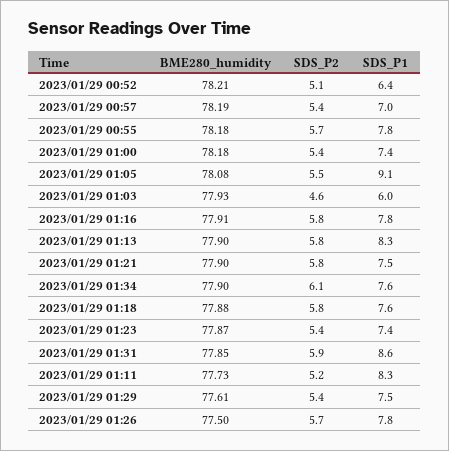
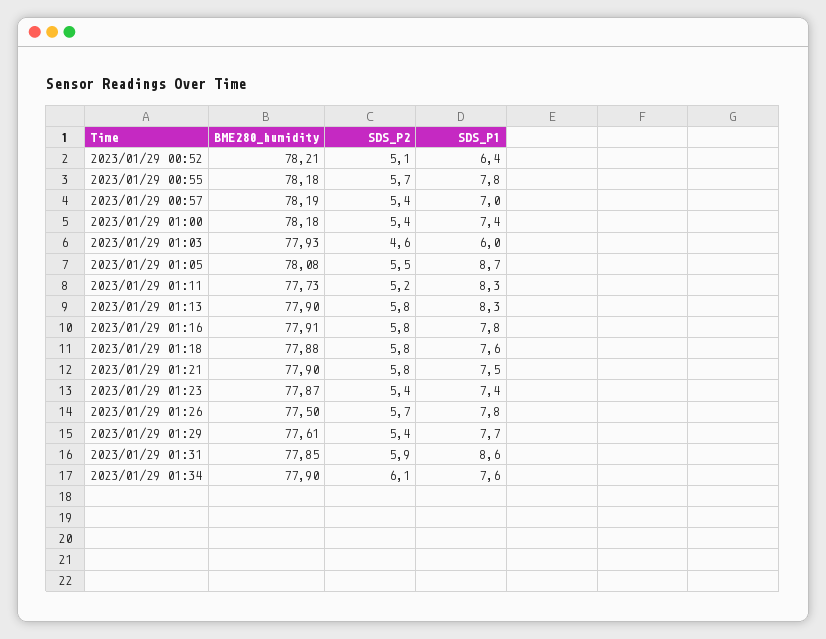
  {
    "BME280_humidity": {
      "2023/01/29 00:52": 78.21,
      "2023/01/29 00:57": 78.19,
      "2023/01/29 00:55": 78.18,
      "2023/01/29 01:00": 78.18,
      "2023/01/29 01:05": 78.08,
      "2023/01/29 01:03": 77.93,
      "2023/01/29 01:16": 77.91,
      "2023/01/29 01:13": 77.9,
      "2023/01/29 01:21": 77.9,
      "2023/01/29 01:34": 77.9,
      "2023/01/29 01:18": 77.88,
      "2023/01/29 01:23": 77.87,
      "2023/01/29 01:31": 77.85,
      "2023/01/29 01:11": 77.73,
      "2023/01/29 01:29": 77.61,
      "2023/01/29 01:26": 77.5
    },
    "SDS_P2": {
      "2023/01/29 00:52": 5.1,
      "2023/01/29 00:57": 5.4,
      "2023/01/29 00:55": 5.7,
      "2023/01/29 01:00": 5.4,
      "2023/01/29 01:05": 5.5,
      "2023/01/29 01:03": 4.6,
      "2023/01/29 01:16": 5.8,
      "2023/01/29 01:13": 5.8,
      "2023/01/29 01:21": 5.8,
      "2023/01/29 01:34": 6.1,
      "2023/01/29 01:18": 5.8,
      "2023/01/29 01:23": 5.4,
      "2023/01/29 01:31": 5.9,
      "2023/01/29 01:11": 5.2,
      "2023/01/29 01:29": 5.4,
      "2023/01/29 01:26": 5.7
    },
    "SDS_P1": {
      "2023/01/29 00:52": 6.4,
      "2023/01/29 00:57": 7,
      "2023/01/29 00:55": 7.8,
      "2023/01/29 01:00": 7.4,
-     "2023/01/29 01:05": 9.1,
+     "2023/01/29 01:05": 8.7,
      "2023/01/29 01:03": 6,
      "2023/01/29 01:16": 7.8,
      "2023/01/29 01:13": 8.3,
      "2023/01/29 01:21": 7.5,
      "2023/01/29 01:34": 7.6,
      "2023/01/29 01:18": 7.6,
      "2023/01/29 01:23": 7.4,
      "2023/01/29 01:31": 8.6,
      "2023/01/29 01:11": 8.3,
-     "2023/01/29 01:29": 7.5,
+     "2023/01/29 01:29": 7.7,
      "2023/01/29 01:26": 7.8
    }
  }

